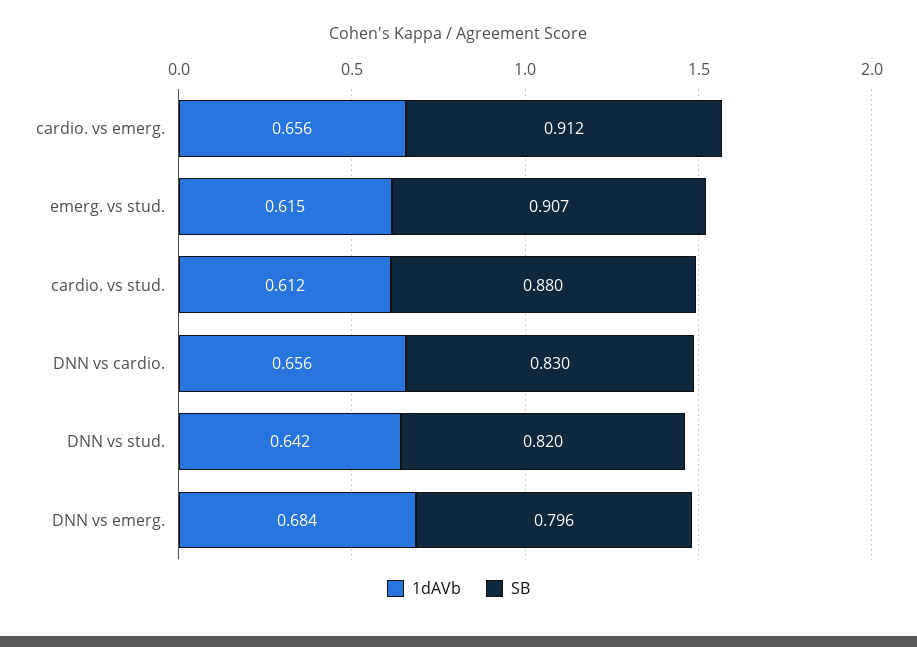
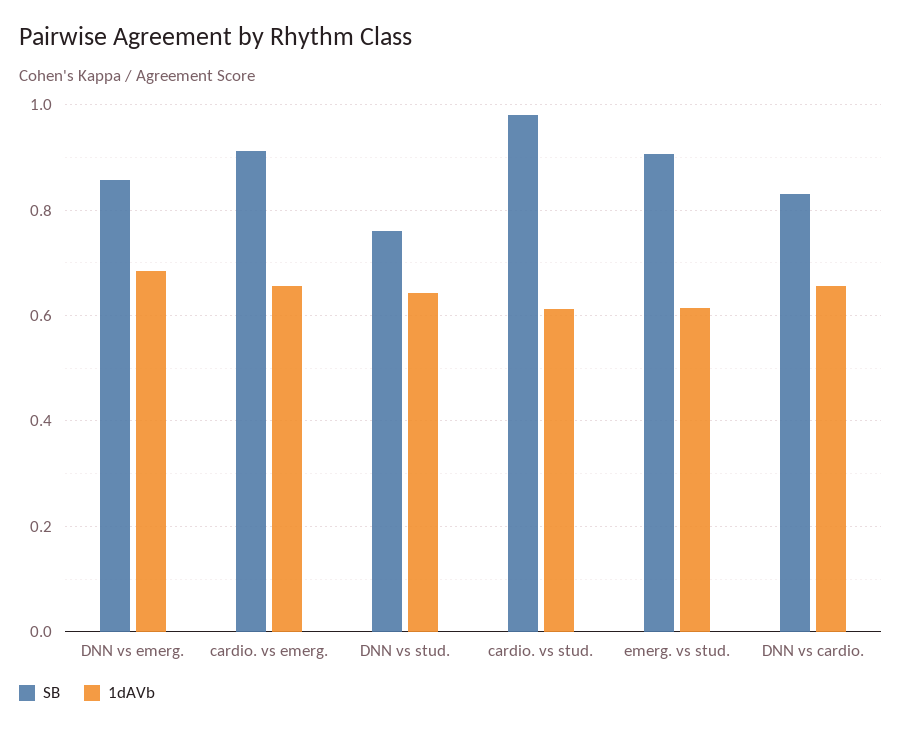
  {
    "1dAVb": {
      "cardio. vs emerg.": 0.656,
      "emerg. vs stud.": 0.615,
      "cardio. vs stud.": 0.612,
      "DNN vs cardio.": 0.656,
      "DNN vs stud.": 0.642,
      "DNN vs emerg.": 0.684
    },
    "SB": {
      "cardio. vs emerg.": 0.912,
      "emerg. vs stud.": 0.907,
-     "cardio. vs stud.": 0.88,
+     "cardio. vs stud.": 0.98,
      "DNN vs cardio.": 0.83,
-     "DNN vs stud.": 0.82,
+     "DNN vs stud.": 0.76,
-     "DNN vs emerg.": 0.796
+     "DNN vs emerg.": 0.86
    }
  }

